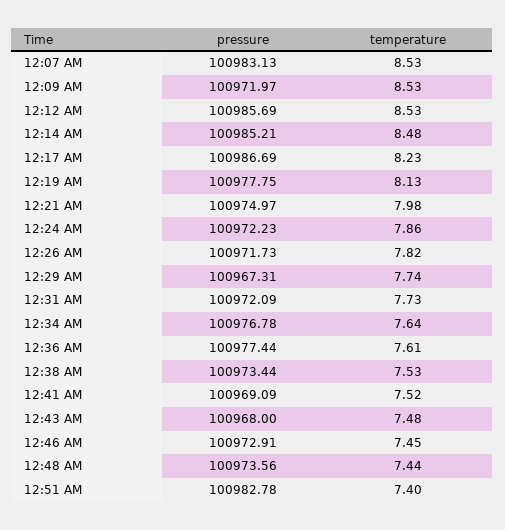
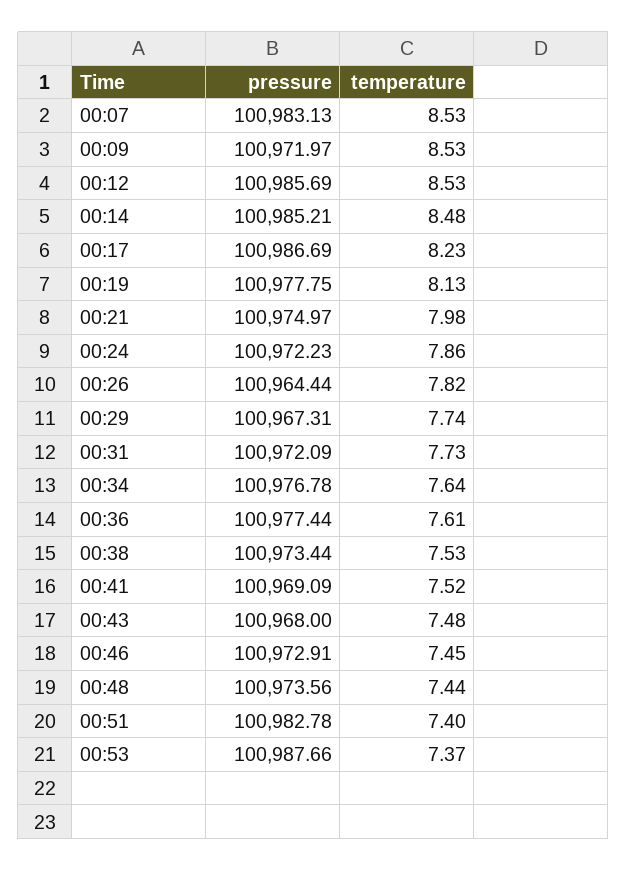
  {
    "pressure": {
      "12:07 AM": 100983.13,
      "12:09 AM": 100971.97,
      "12:12 AM": 100985.69,
      "12:14 AM": 100985.21,
      "12:17 AM": 100986.69,
      "12:19 AM": 100977.75,
      "12:21 AM": 100974.97,
      "12:24 AM": 100972.23,
-     "12:26 AM": 100971.73,
+     "12:26 AM": 100964.44,
      "12:29 AM": 100967.31,
      "12:31 AM": 100972.09,
      "12:34 AM": 100976.78,
      "12:36 AM": 100977.44,
      "12:38 AM": 100973.44,
      "12:41 AM": 100969.09,
      "12:43 AM": 100968,
      "12:46 AM": 100972.91,
      "12:48 AM": 100973.56,
-     "12:51 AM": 100982.78
+     "12:51 AM": 100982.78,
+     "00:53": 100987.66
    },
    "temperature": {
      "12:07 AM": 8.53,
      "12:09 AM": 8.53,
      "12:12 AM": 8.53,
      "12:14 AM": 8.48,
      "12:17 AM": 8.23,
      "12:19 AM": 8.13,
      "12:21 AM": 7.98,
      "12:24 AM": 7.86,
      "12:26 AM": 7.82,
      "12:29 AM": 7.74,
      "12:31 AM": 7.73,
      "12:34 AM": 7.64,
      "12:36 AM": 7.61,
      "12:38 AM": 7.53,
      "12:41 AM": 7.52,
      "12:43 AM": 7.48,
      "12:46 AM": 7.45,
      "12:48 AM": 7.44,
-     "12:51 AM": 7.4
+     "12:51 AM": 7.4,
+     "00:53": 7.37
    }
  }

